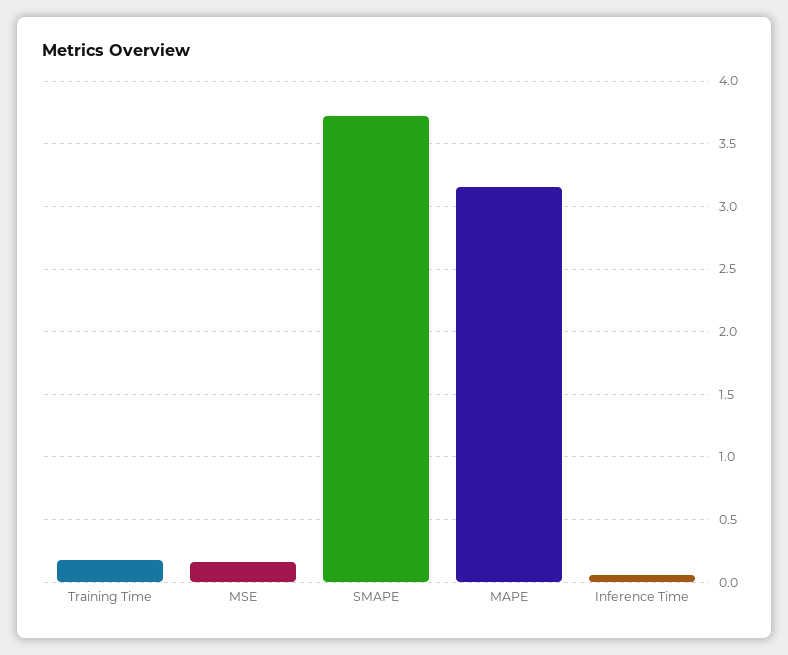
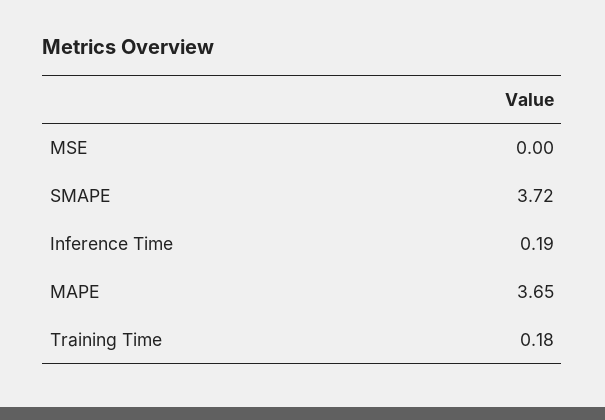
  {
    "Training Time": 0.18,
-   "MSE": 0.15,
+   "MSE": 0,
    "SMAPE": 3.72,
-   "MAPE": 3.15,
+   "MAPE": 3.65,
-   "Inference Time": 0.05
+   "Inference Time": 0.19
  }

